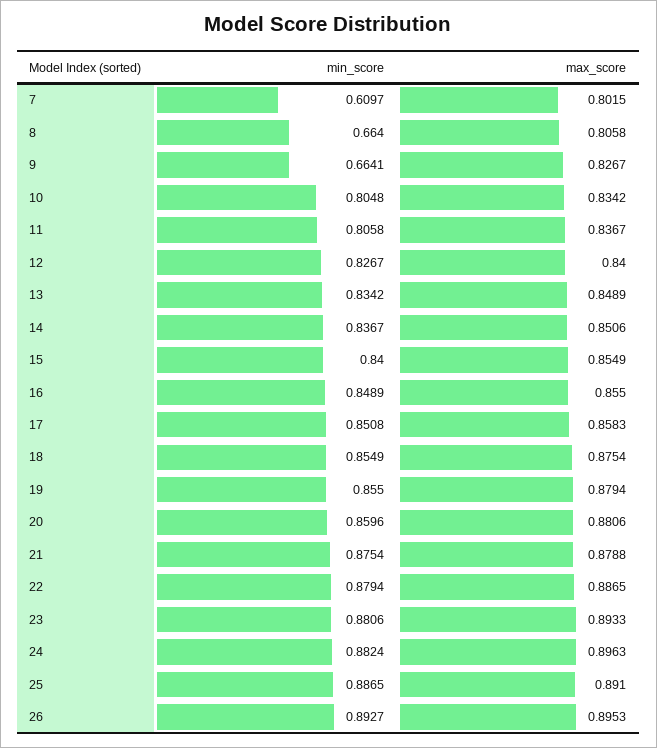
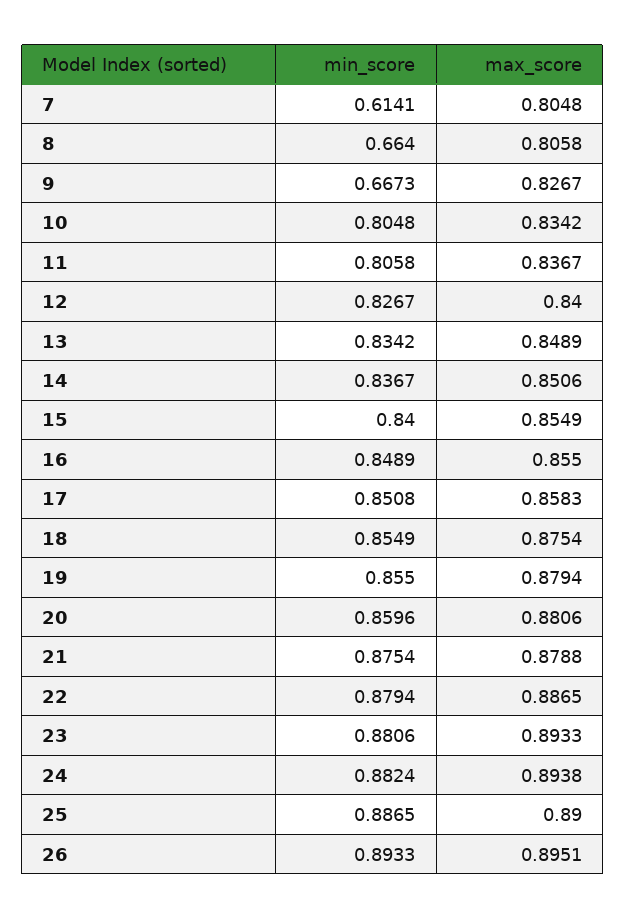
  {
    "min_score": {
-     "7": 0.6097,
+     "7": 0.6141,
      "8": 0.664,
-     "9": 0.6641,
+     "9": 0.6673,
      "10": 0.8048,
      "11": 0.8058,
      "12": 0.8267,
      "13": 0.8342,
      "14": 0.8367,
      "15": 0.84,
      "16": 0.8489,
      "17": 0.8508,
      "18": 0.8549,
      "19": 0.855,
      "20": 0.8596,
      "21": 0.8754,
      "22": 0.8794,
      "23": 0.8806,
      "24": 0.8824,
      "25": 0.8865,
-     "26": 0.8927
+     "26": 0.8933
    },
    "max_score": {
-     "7": 0.8015,
+     "7": 0.8048,
      "8": 0.8058,
      "9": 0.8267,
      "10": 0.8342,
      "11": 0.8367,
      "12": 0.84,
      "13": 0.8489,
      "14": 0.8506,
      "15": 0.8549,
      "16": 0.855,
      "17": 0.8583,
      "18": 0.8754,
      "19": 0.8794,
      "20": 0.8806,
      "21": 0.8788,
      "22": 0.8865,
      "23": 0.8933,
-     "24": 0.8963,
+     "24": 0.8938,
-     "25": 0.891,
+     "25": 0.89,
-     "26": 0.8953
+     "26": 0.8951
    }
  }

